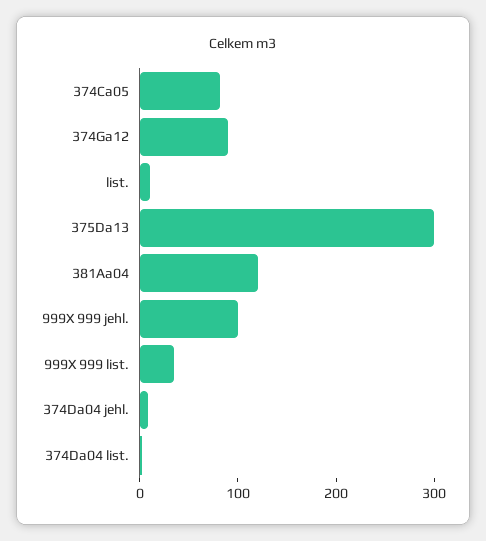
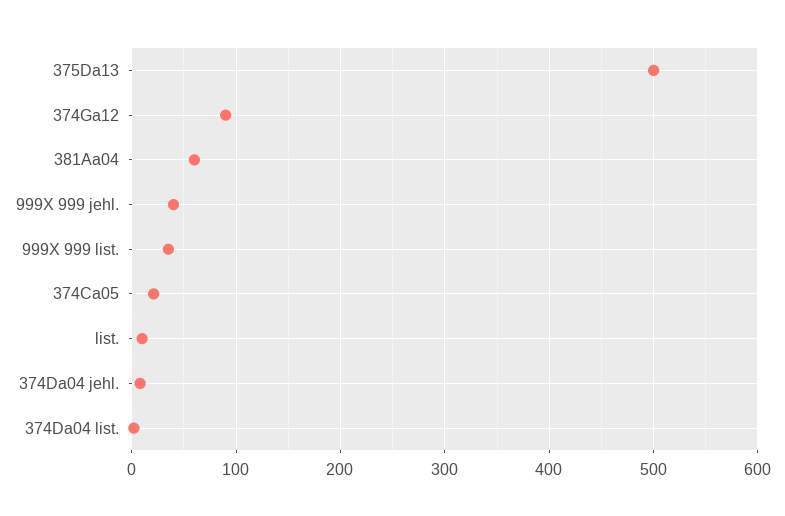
  {
-   "374Ca05": 80,
+   "374Ca05": 20,
    "374Ga12": 90,
    "list.": 10,
-   "375Da13": 300,
+   "375Da13": 500,
-   "381Aa04": 120,
+   "381Aa04": 60,
-   "999X 999 jehl.": 100,
+   "999X 999 jehl.": 40,
    "999X 999 list.": 40,
    "374Da04 jehl.": 10,
    "374Da04 list.": 0
  }

